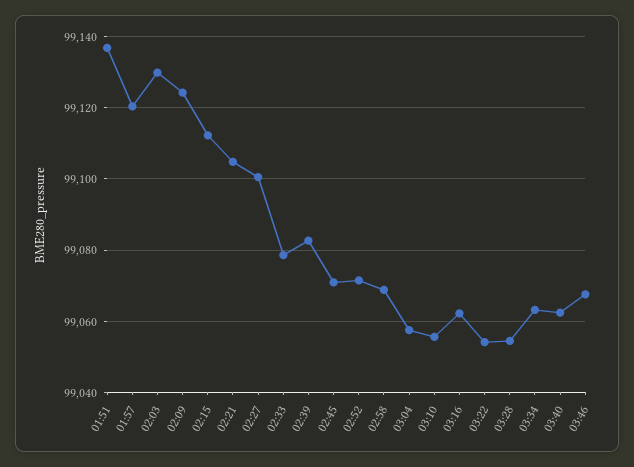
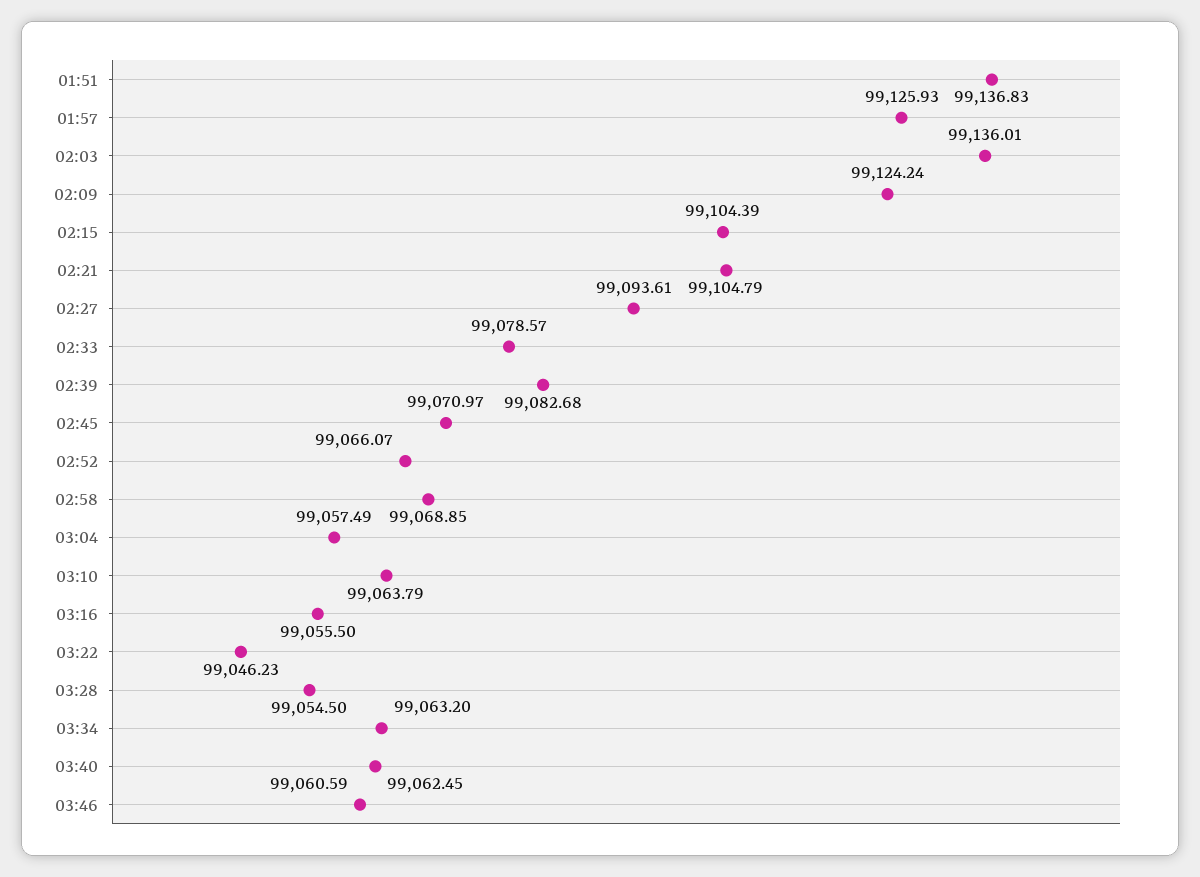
  {
    "01:51": 99136.83,
-   "01:57": 99120,
+   "01:57": 99125.93,
-   "02:03": 99130,
+   "02:03": 99136.01,
    "02:09": 99124.24,
-   "02:15": 99112,
+   "02:15": 99104.39,
    "02:21": 99104.79,
-   "02:27": 99100,
+   "02:27": 99093.61,
    "02:33": 99078.57,
    "02:39": 99082.68,
    "02:45": 99070.97,
-   "02:52": 99072,
+   "02:52": 99066.07,
    "02:58": 99068.85,
    "03:04": 99057.49,
-   "03:10": 99056,
+   "03:10": 99063.79,
-   "03:16": 99062,
+   "03:16": 99055.5,
-   "03:22": 99054,
+   "03:22": 99046.23,
    "03:28": 99054.5,
    "03:34": 99063.2,
    "03:40": 99062.45,
-   "03:46": 99068
+   "03:46": 99060.59
  }

